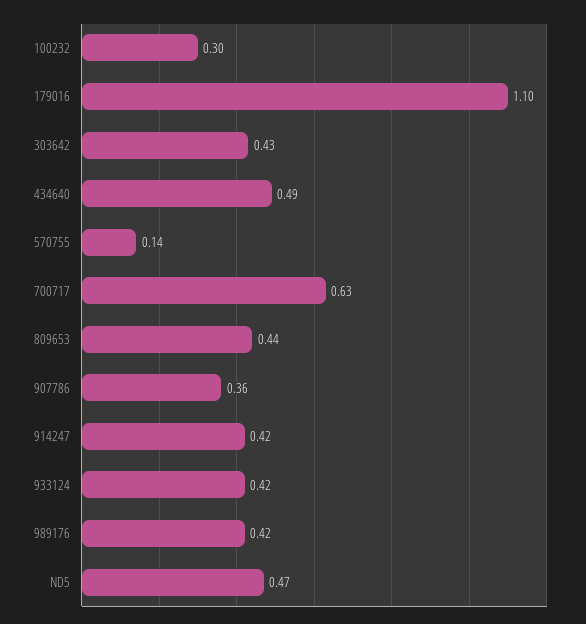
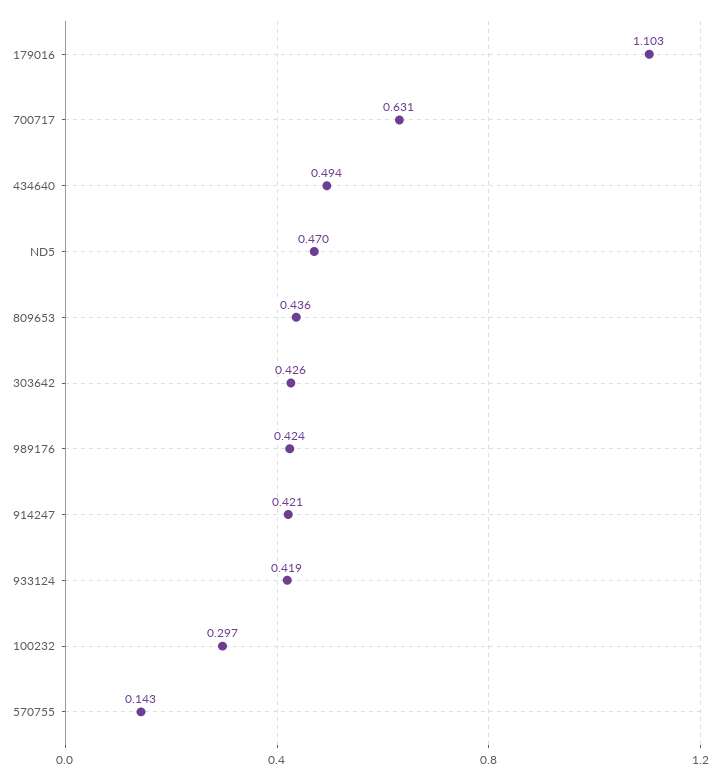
  {
    "100232": 0.297,
    "179016": 1.103,
    "303642": 0.426,
    "434640": 0.494,
    "570755": 0.143,
    "700717": 0.631,
    "809653": 0.436,
-   "907786": 0.36,
    "914247": 0.421,
    "933124": 0.419,
    "989176": 0.424,
    "ND5": 0.47
  }

